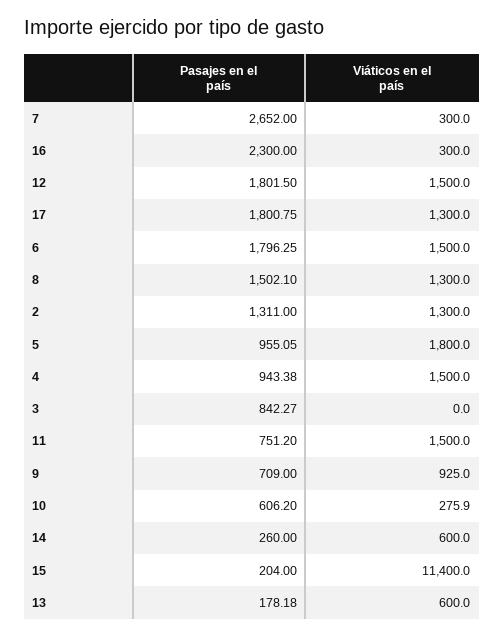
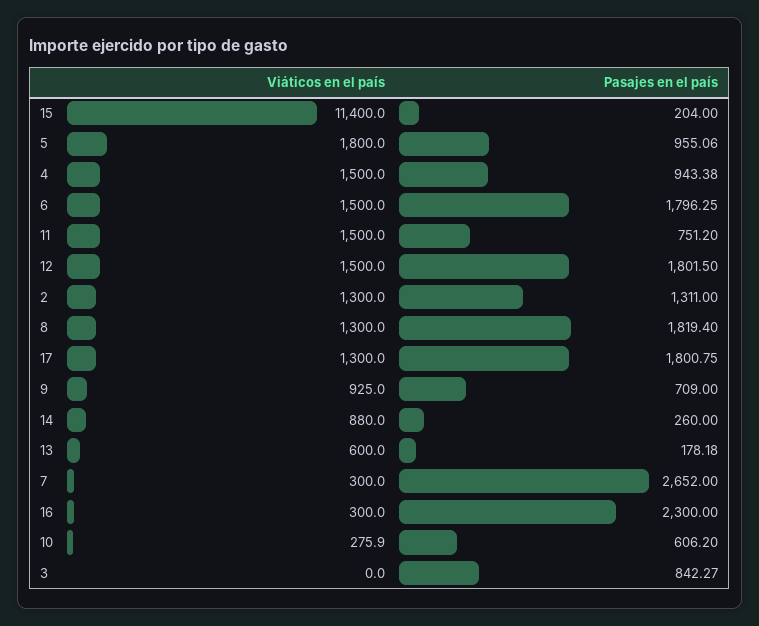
  {
    "Pasajes en el país": {
      "7": 2652,
      "16": 2300,
      "12": 1801.5,
      "17": 1800.75,
      "6": 1796.25,
-     "8": 1502.1,
+     "8": 1819.4,
      "2": 1311,
-     "5": 955.05,
+     "5": 955.06,
      "4": 943.38,
      "3": 842.27,
      "11": 751.2,
      "9": 709,
      "10": 606.2,
      "14": 260,
      "15": 204,
      "13": 178.18
    },
    "Viáticos en el país": {
      "7": 300,
      "16": 300,
      "12": 1500,
      "17": 1300,
      "6": 1500,
      "8": 1300,
      "2": 1300,
      "5": 1800,
      "4": 1500,
      "3": 0,
      "11": 1500,
      "9": 925,
      "10": 275.9,
-     "14": 600,
+     "14": 880,
      "15": 11400,
      "13": 600
    }
  }

